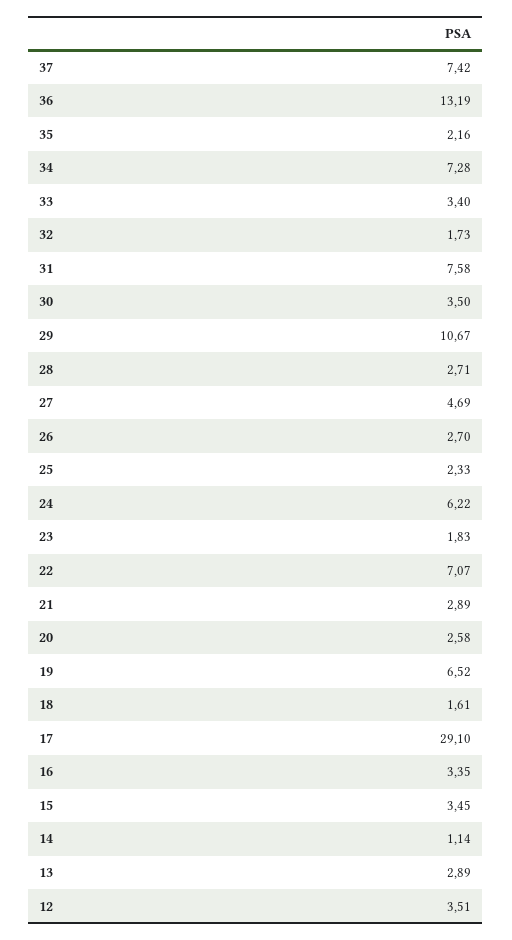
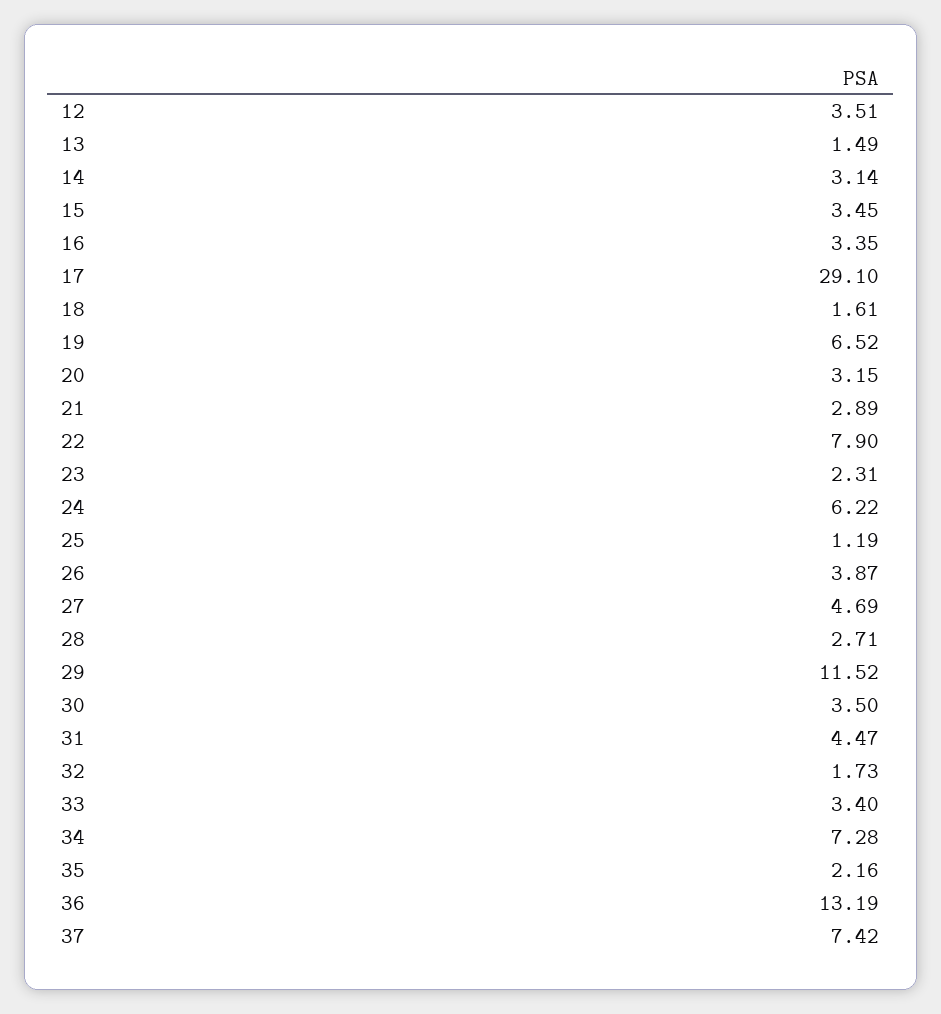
  {
    "37": 7.42,
    "36": 13.19,
    "35": 2.16,
    "34": 7.28,
    "33": 3.4,
    "32": 1.73,
-   "31": 7.58,
+   "31": 4.47,
    "30": 3.5,
-   "29": 10.67,
+   "29": 11.52,
    "28": 2.71,
    "27": 4.69,
-   "26": 2.7,
+   "26": 3.87,
-   "25": 2.33,
+   "25": 1.19,
    "24": 6.22,
-   "23": 1.83,
+   "23": 2.31,
-   "22": 7.07,
+   "22": 7.9,
    "21": 2.89,
-   "20": 2.58,
+   "20": 3.15,
    "19": 6.52,
    "18": 1.61,
    "17": 29.1,
    "16": 3.35,
    "15": 3.45,
-   "14": 1.14,
+   "14": 3.14,
-   "13": 2.89,
+   "13": 1.49,
    "12": 3.51
  }

